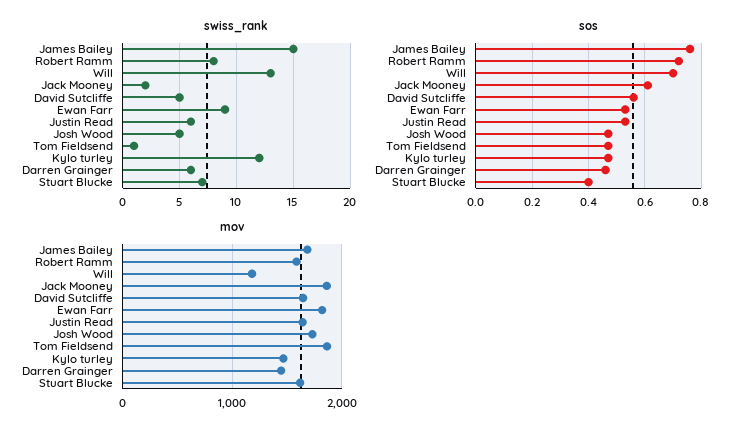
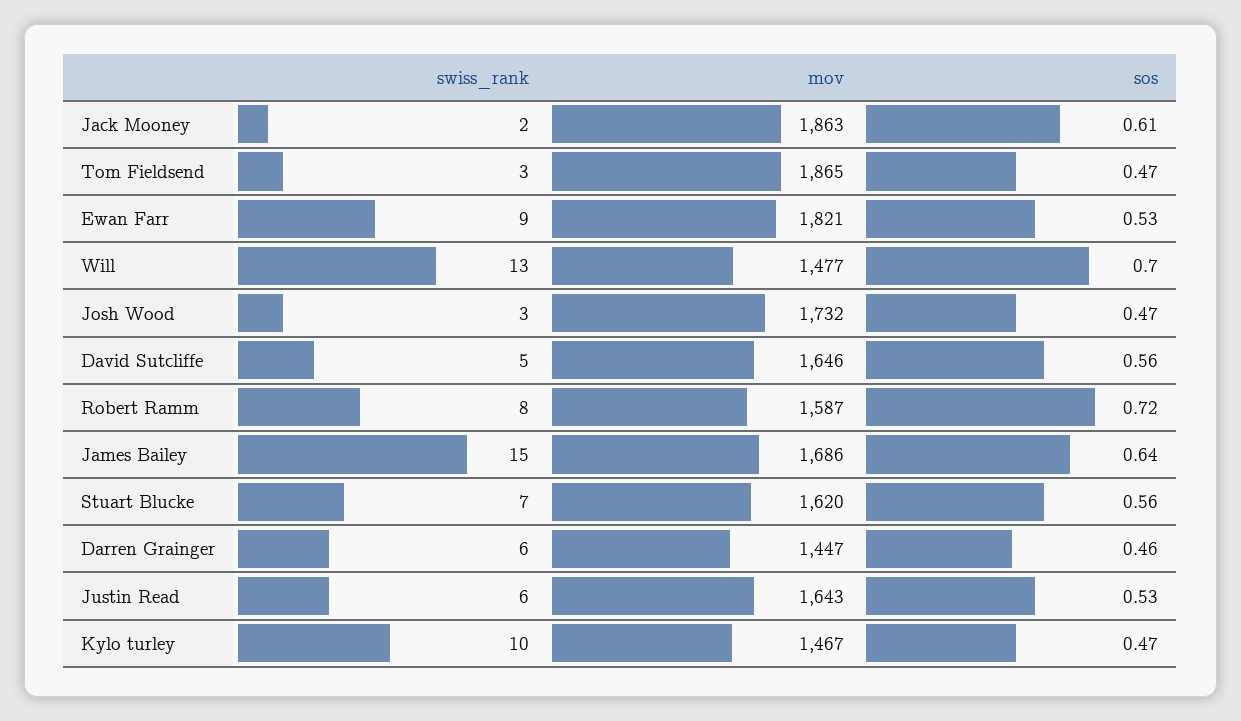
  {
    "swiss_rank": {
      "James Bailey": 15,
      "Robert Ramm": 8,
      "Will": 13,
      "Jack Mooney": 2,
      "David Sutcliffe": 5,
      "Ewan Farr": 9,
      "Justin Read": 6,
-     "Josh Wood": 5,
+     "Josh Wood": 3,
-     "Tom Fieldsend": 1,
+     "Tom Fieldsend": 3,
-     "Kylo turley": 12,
+     "Kylo turley": 10,
      "Darren Grainger": 6,
      "Stuart Blucke": 7
    },
    "sos": {
-     "James Bailey": 0.75,
+     "James Bailey": 0.64,
      "Robert Ramm": 0.72,
      "Will": 0.7,
      "Jack Mooney": 0.61,
      "David Sutcliffe": 0.56,
      "Ewan Farr": 0.53,
      "Justin Read": 0.53,
      "Josh Wood": 0.47,
      "Tom Fieldsend": 0.47,
      "Kylo turley": 0.47,
      "Darren Grainger": 0.46,
-     "Stuart Blucke": 0.4
+     "Stuart Blucke": 0.56
    },
    "mov": {
      "James Bailey": 1686,
      "Robert Ramm": 1587,
-     "Will": 1200,
+     "Will": 1477,
      "Jack Mooney": 1863,
      "David Sutcliffe": 1646,
      "Ewan Farr": 1821,
      "Justin Read": 1643,
      "Josh Wood": 1732,
      "Tom Fieldsend": 1865,
      "Kylo turley": 1467,
      "Darren Grainger": 1447,
      "Stuart Blucke": 1620
    }
  }

